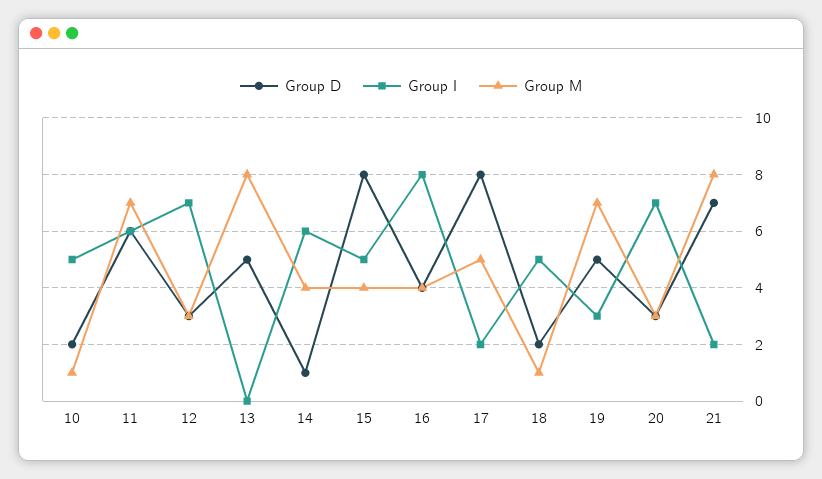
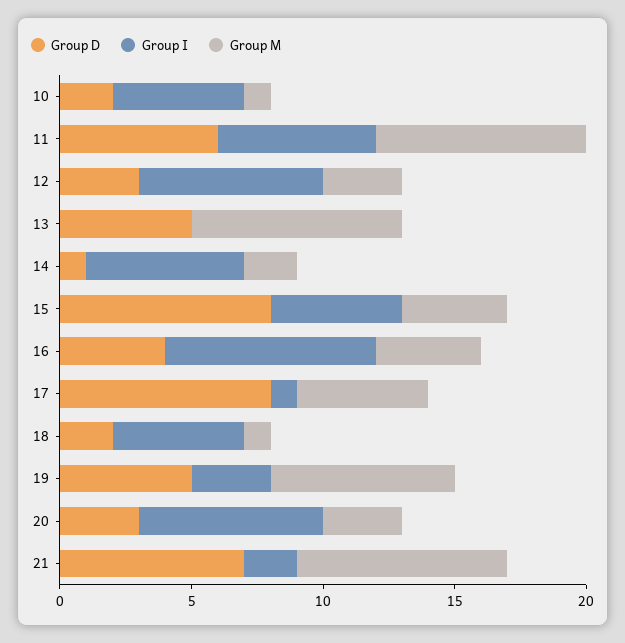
  {
    "Group D": {
      "10": 2,
      "11": 6,
      "12": 3,
      "13": 5,
      "14": 1,
      "15": 8,
      "16": 4,
      "17": 8,
      "18": 2,
      "19": 5,
      "20": 3,
      "21": 7
    },
    "Group I": {
      "10": 5,
      "11": 6,
      "12": 7,
      "13": 0,
      "14": 6,
      "15": 5,
      "16": 8,
-     "17": 2,
+     "17": 1,
      "18": 5,
      "19": 3,
      "20": 7,
      "21": 2
    },
    "Group M": {
      "10": 1,
-     "11": 7,
+     "11": 8,
      "12": 3,
      "13": 8,
-     "14": 4,
+     "14": 2,
      "15": 4,
      "16": 4,
      "17": 5,
      "18": 1,
      "19": 7,
      "20": 3,
      "21": 8
    }
  }

